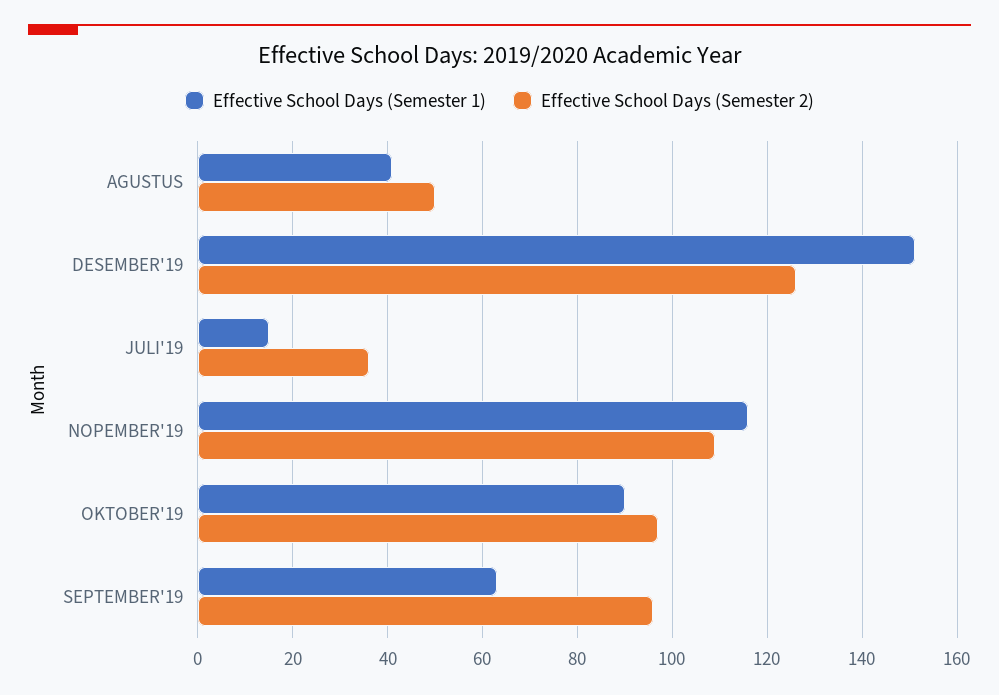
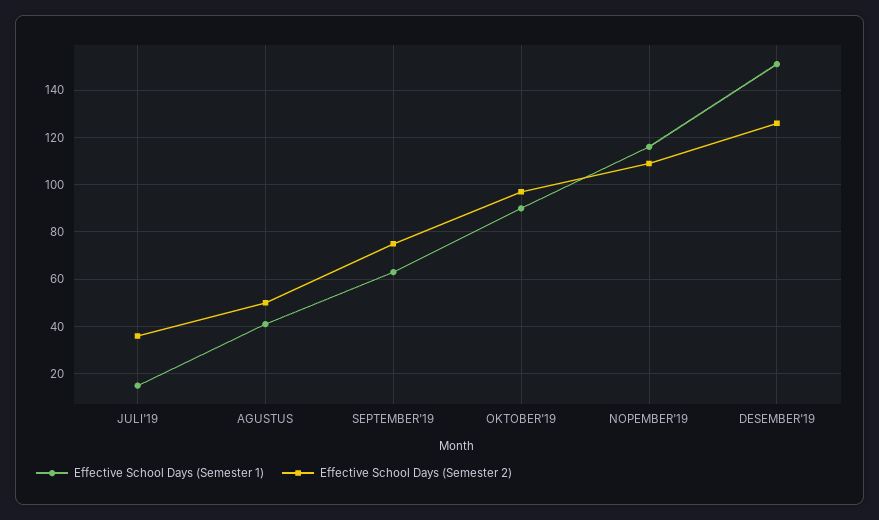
  {
    "Effective School Days (Semester 1)": {
      "AGUSTUS": 40,
      "DESEMBER'19": 150,
      "JULI'19": 15,
      "NOPEMBER'19": 115,
      "OKTOBER'19": 90,
      "SEPTEMBER'19": 65
    },
    "Effective School Days (Semester 2)": {
      "AGUSTUS": 50,
      "DESEMBER'19": 125,
      "JULI'19": 35,
      "NOPEMBER'19": 110,
      "OKTOBER'19": 95,
-     "SEPTEMBER'19": 95
+     "SEPTEMBER'19": 75
    }
  }

